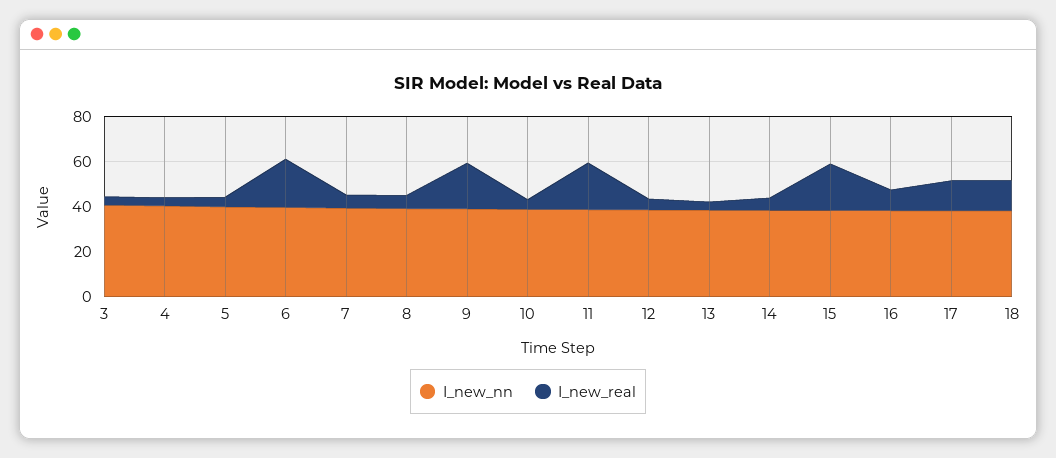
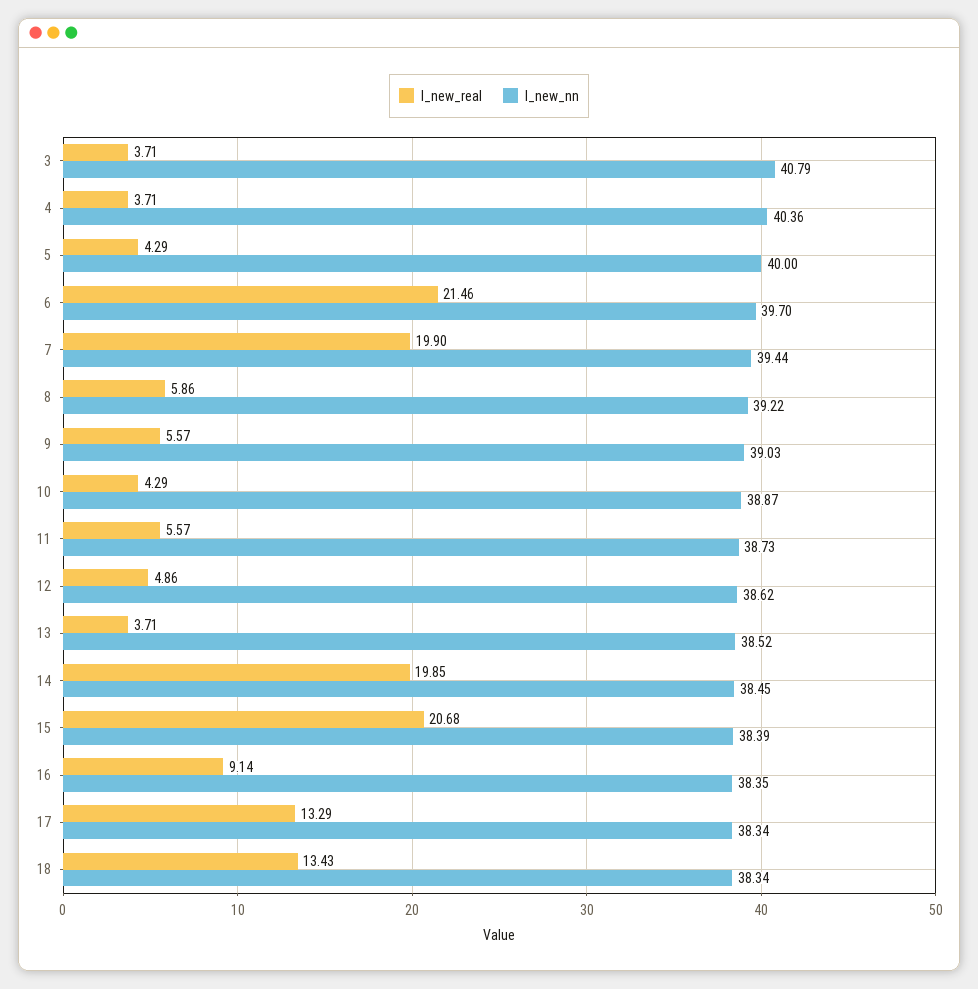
  {
    "I_new_nn": {
      "3": 40.79,
      "4": 40.36,
      "5": 40,
      "6": 39.7,
      "7": 39.44,
      "8": 39.22,
      "9": 39.03,
      "10": 38.87,
      "11": 38.73,
      "12": 38.62,
      "13": 38.52,
      "14": 38.45,
      "15": 38.39,
      "16": 38.35,
      "17": 38.34,
      "18": 38.34
    },
    "I_new_real": {
      "3": 3.71,
      "4": 3.71,
      "5": 4.29,
      "6": 21.46,
-     "7": 5,
+     "7": 19.9,
      "8": 5.86,
-     "9": 20,
+     "9": 5.57,
      "10": 4.29,
-     "11": 20,
+     "11": 5.57,
      "12": 4.86,
      "13": 3.71,
-     "14": 5,
+     "14": 19.85,
      "15": 20.68,
      "16": 9.14,
      "17": 13.29,
      "18": 13.43
    }
  }

